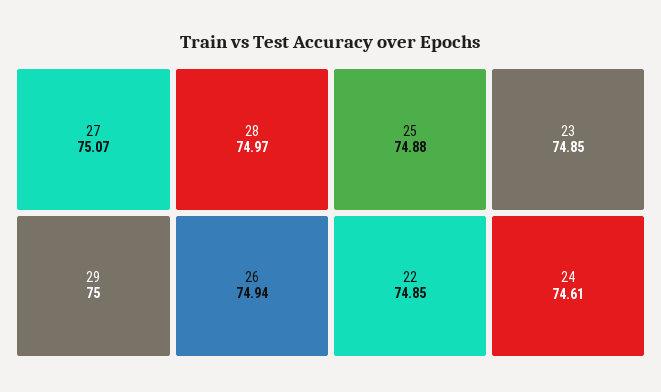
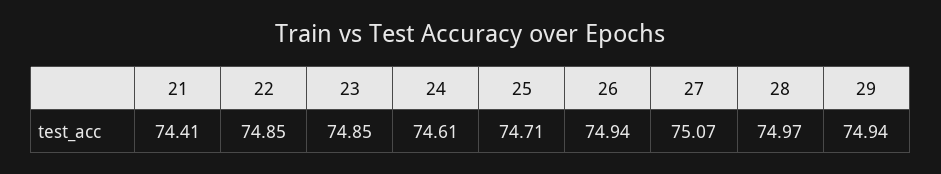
  {
    "27": 75.07,
-   "29": 75,
+   "29": 74.94,
    "28": 74.97,
    "26": 74.94,
-   "25": 74.88,
+   "25": 74.71,
    "22": 74.85,
    "23": 74.85,
-   "24": 74.61
+   "24": 74.61,
+   "21": 74.41
  }

